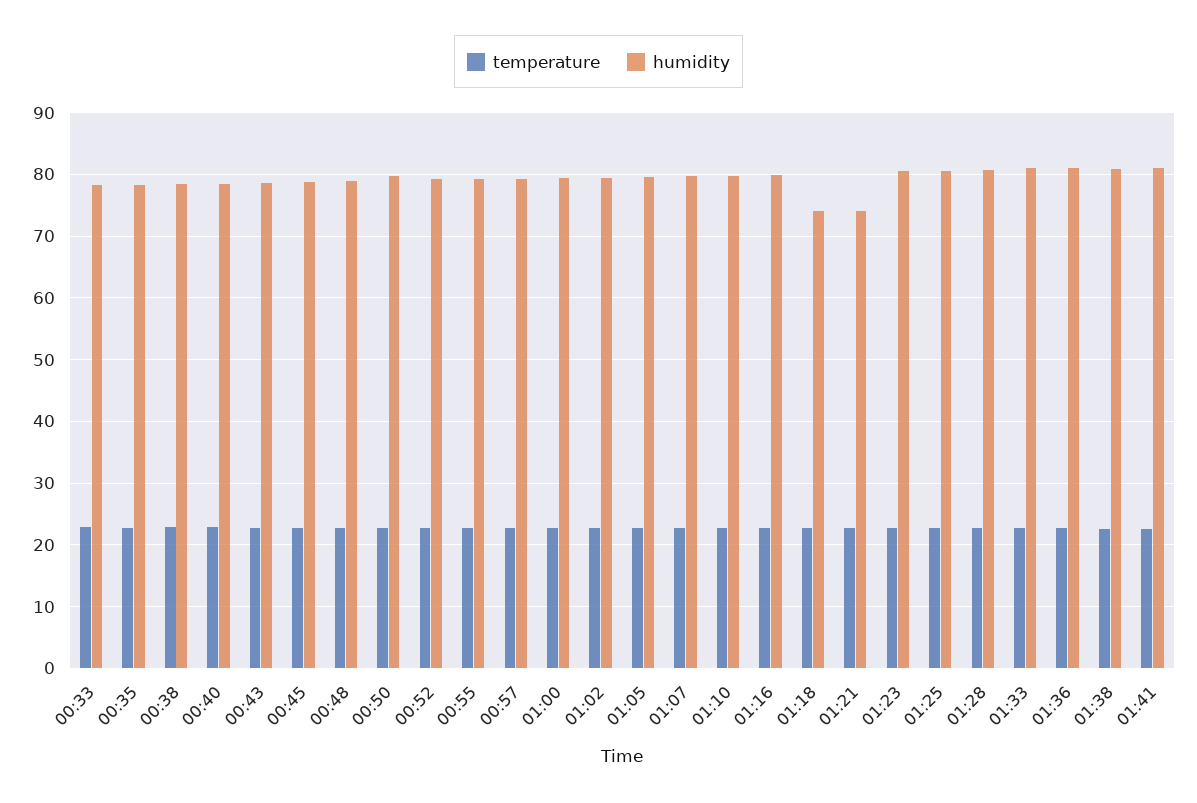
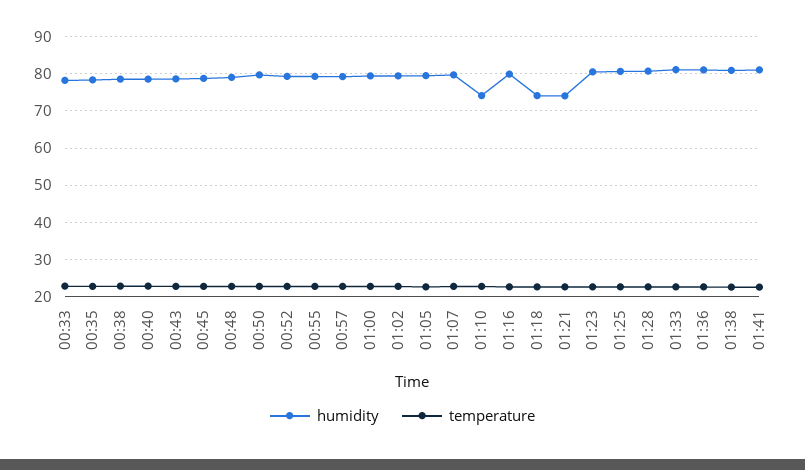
  {
    "temperature": {
      "00:33": 23,
      "00:35": 23,
      "00:38": 23,
      "00:40": 23,
      "00:43": 23,
      "00:45": 23,
      "00:48": 23,
      "00:50": 23,
      "00:52": 23,
      "00:55": 23,
      "00:57": 23,
      "01:00": 23,
      "01:02": 23,
      "01:05": 23,
      "01:07": 23,
      "01:10": 23,
      "01:16": 23,
      "01:18": 23,
      "01:21": 23,
      "01:23": 23,
      "01:25": 23,
      "01:28": 23,
      "01:33": 23,
      "01:36": 23,
      "01:38": 23,
      "01:41": 23
    },
    "humidity": {
      "00:33": 78,
      "00:35": 78,
      "00:38": 79,
      "00:40": 79,
      "00:43": 79,
      "00:45": 79,
      "00:48": 79,
      "00:50": 80,
      "00:52": 79,
      "00:55": 79,
      "00:57": 79,
      "01:00": 79,
      "01:02": 79,
      "01:05": 80,
      "01:07": 80,
-     "01:10": 80,
+     "01:10": 74,
      "01:16": 80,
      "01:18": 74,
      "01:21": 74,
      "01:23": 81,
      "01:25": 81,
      "01:28": 81,
      "01:33": 81,
      "01:36": 81,
      "01:38": 81,
      "01:41": 81
    }
  }

